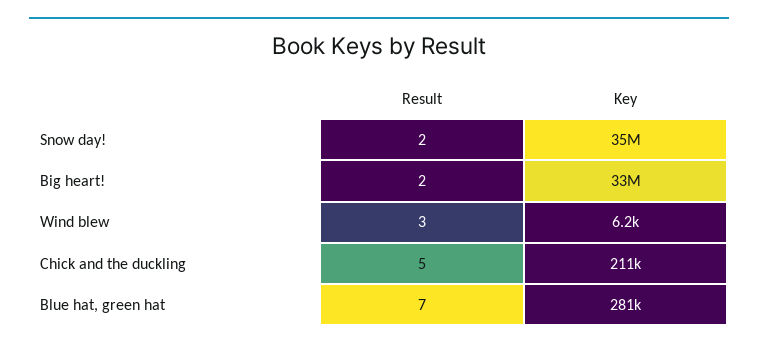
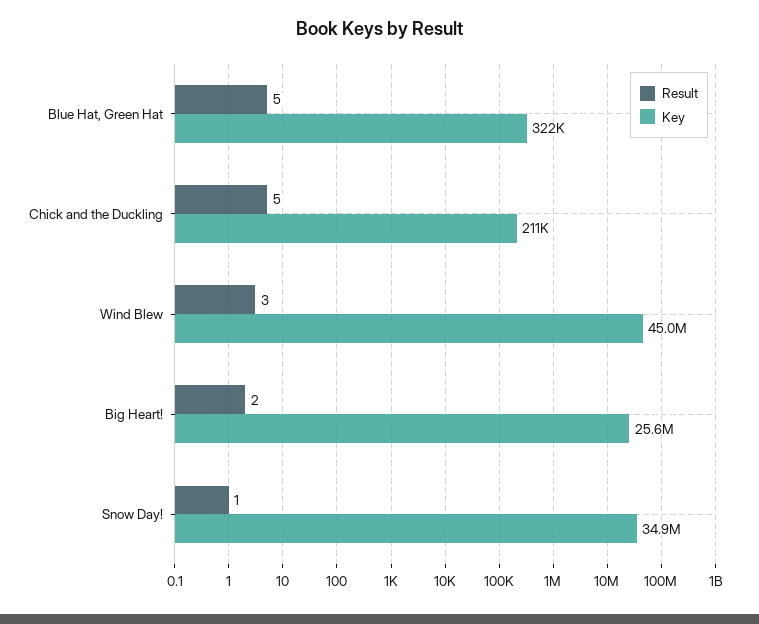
  {
    "Result": {
-     "Snow day!": 2,
+     "Snow day!": 1,
      "Big heart!": 2,
      "Wind blew": 3,
      "Chick and the duckling": 5,
-     "Blue hat, green hat": 7
+     "Blue hat, green hat": 5
    },
    "Key": {
      "Snow day!": 34900000,
-     "Big heart!": 33000000,
+     "Big heart!": 25600000,
-     "Wind blew": 6200,
+     "Wind blew": 45000000,
      "Chick and the duckling": 211000,
-     "Blue hat, green hat": 281000
+     "Blue hat, green hat": 322000
    }
  }

